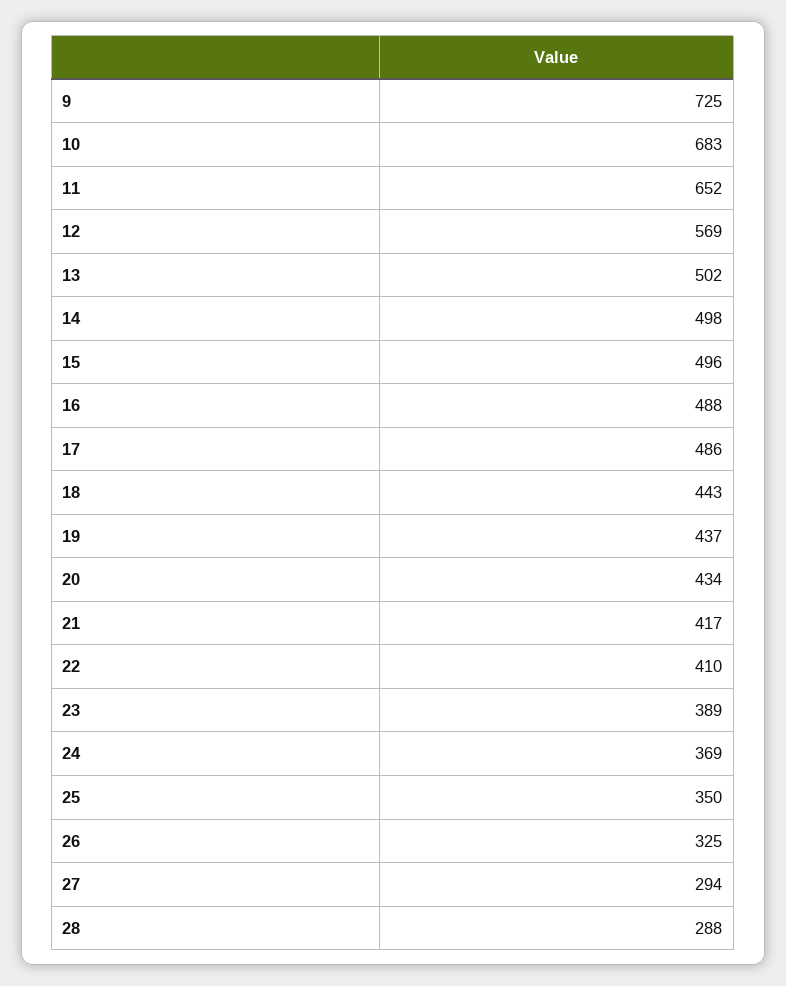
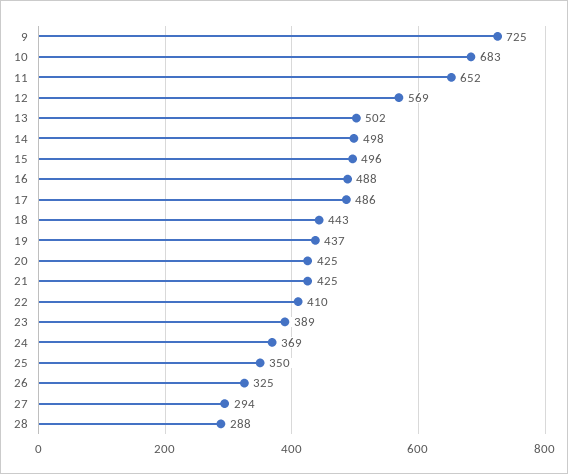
  {
    "9": 725,
    "10": 683,
    "11": 652,
    "12": 569,
    "13": 502,
    "14": 498,
    "15": 496,
    "16": 488,
    "17": 486,
    "18": 443,
    "19": 437,
-   "20": 434,
+   "20": 425,
-   "21": 417,
+   "21": 425,
    "22": 410,
    "23": 389,
    "24": 369,
    "25": 350,
    "26": 325,
    "27": 294,
    "28": 288
  }

